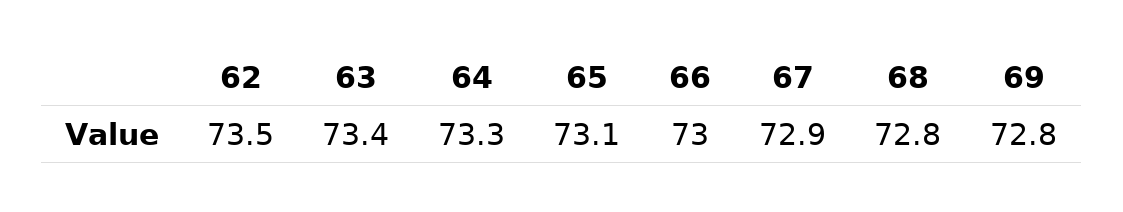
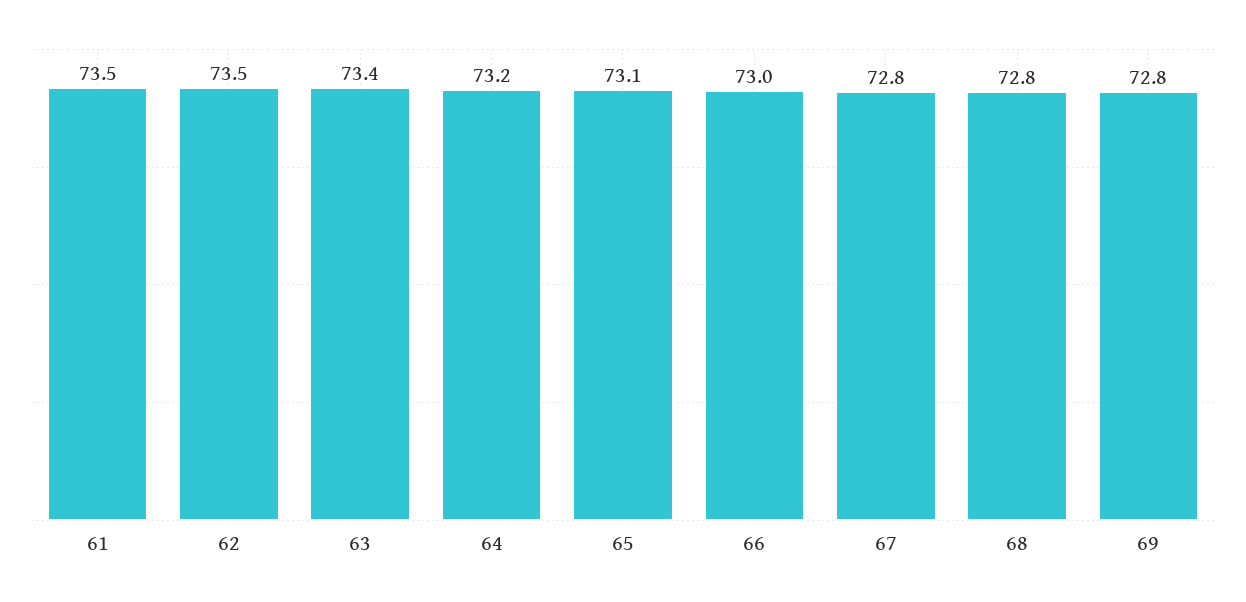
  {
    "62": 73.5,
    "63": 73.4,
-   "64": 73.3,
+   "64": 73.2,
    "65": 73.1,
    "66": 73,
-   "67": 72.9,
+   "67": 72.8,
    "68": 72.8,
-   "69": 72.8
+   "69": 72.8,
+   "61": 73.5
  }

